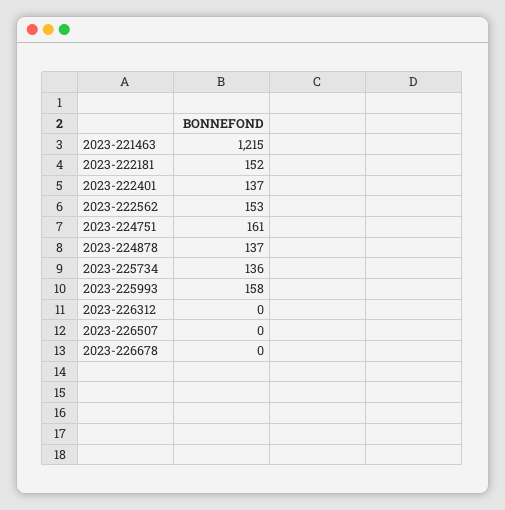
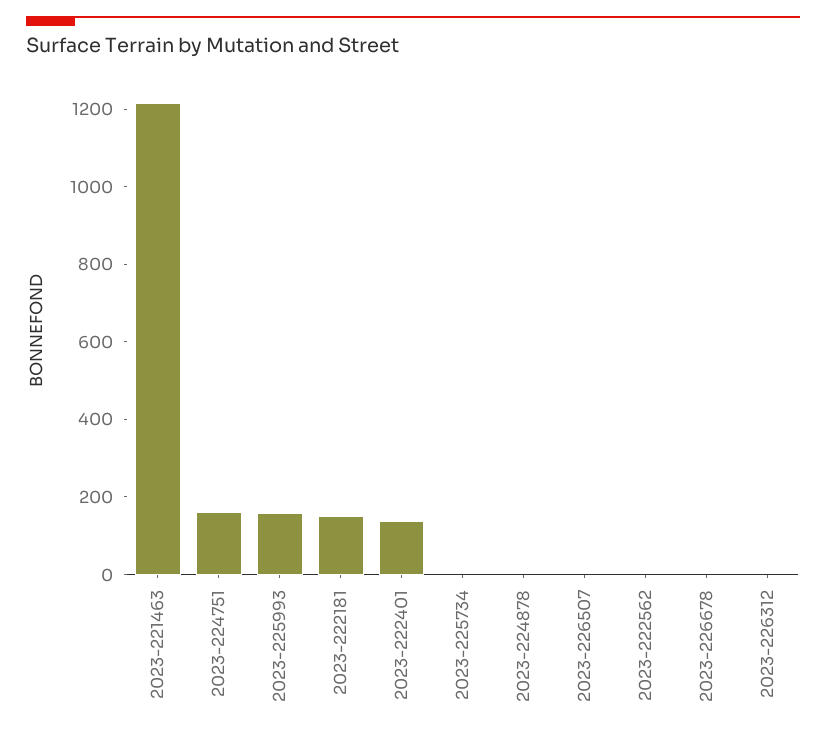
  {
    "2023-221463": 1215,
    "2023-222181": 152,
    "2023-222401": 137,
-   "2023-222562": 153,
+   "2023-222562": 0,
    "2023-224751": 161,
-   "2023-224878": 137,
+   "2023-224878": 0,
-   "2023-225734": 136,
+   "2023-225734": 0,
    "2023-225993": 158,
    "2023-226312": 0,
    "2023-226507": 0,
    "2023-226678": 0
  }

